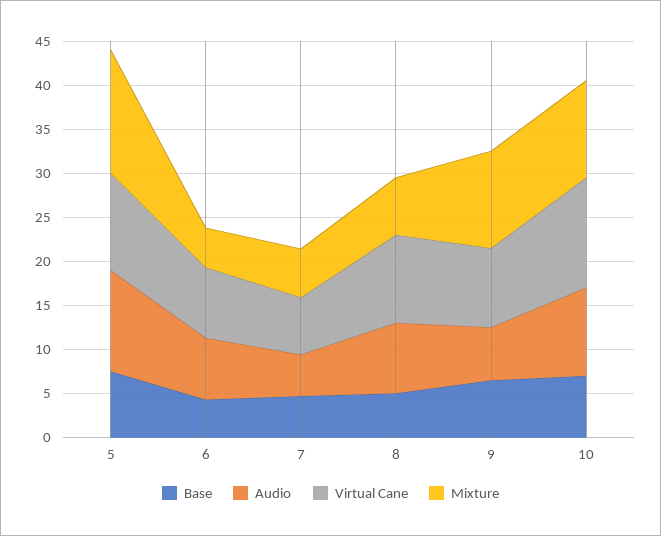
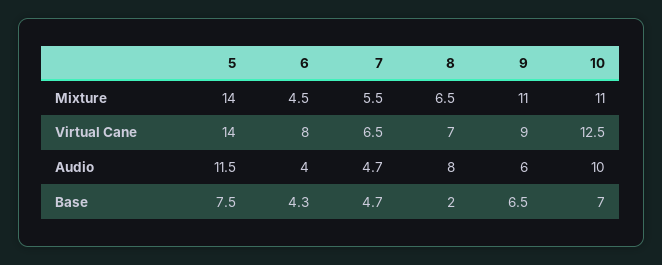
  {
    "Base": {
      "5": 7.5,
      "6": 4.3,
      "7": 4.7,
-     "8": 5,
+     "8": 2,
      "9": 6.5,
      "10": 7
    },
    "Audio": {
      "5": 11.5,
-     "6": 7,
+     "6": 4,
      "7": 4.7,
      "8": 8,
      "9": 6,
      "10": 10
    },
    "Virtual Cane": {
-     "5": 11,
+     "5": 14,
      "6": 8,
      "7": 6.5,
-     "8": 10,
+     "8": 7,
      "9": 9,
      "10": 12.5
    },
    "Mixture": {
      "5": 14,
      "6": 4.5,
      "7": 5.5,
      "8": 6.5,
      "9": 11,
      "10": 11
    }
  }

